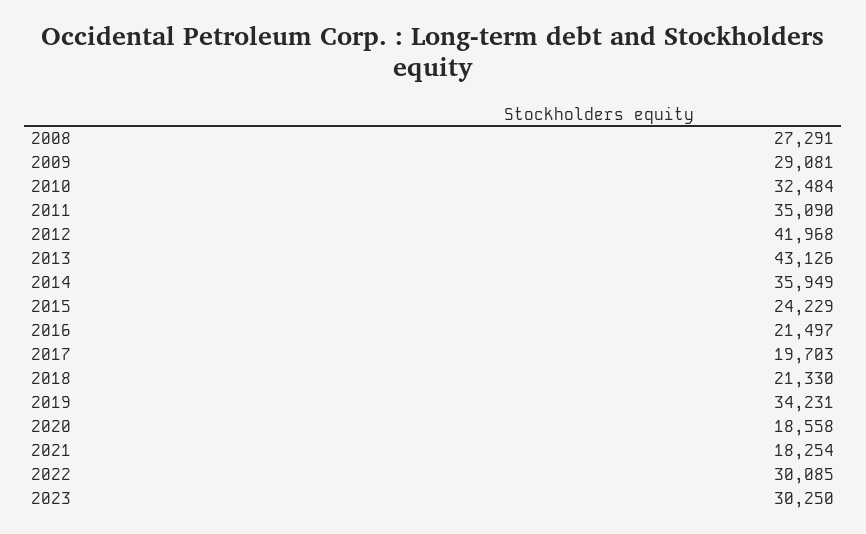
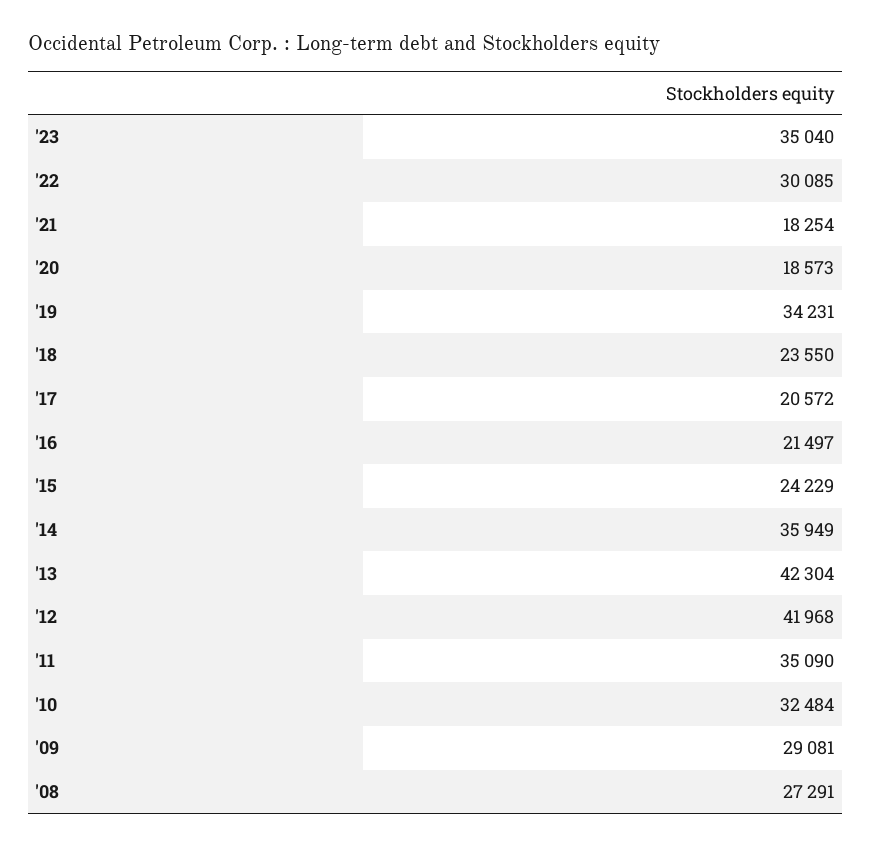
  {
    "2008": 27291,
    "2009": 29081,
    "2010": 32484,
    "2011": 35090,
    "2012": 41968,
-   "2013": 43126,
+   "2013": 42304,
    "2014": 35949,
    "2015": 24229,
    "2016": 21497,
-   "2017": 19703,
+   "2017": 20572,
-   "2018": 21330,
+   "2018": 23550,
    "2019": 34231,
-   "2020": 18558,
+   "2020": 18573,
    "2021": 18254,
    "2022": 30085,
-   "2023": 30250
+   "2023": 35040
  }

